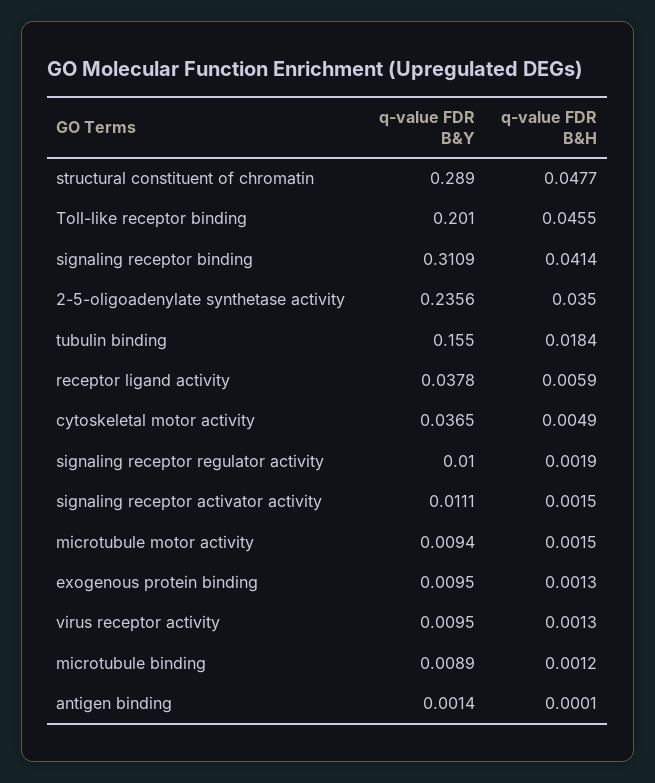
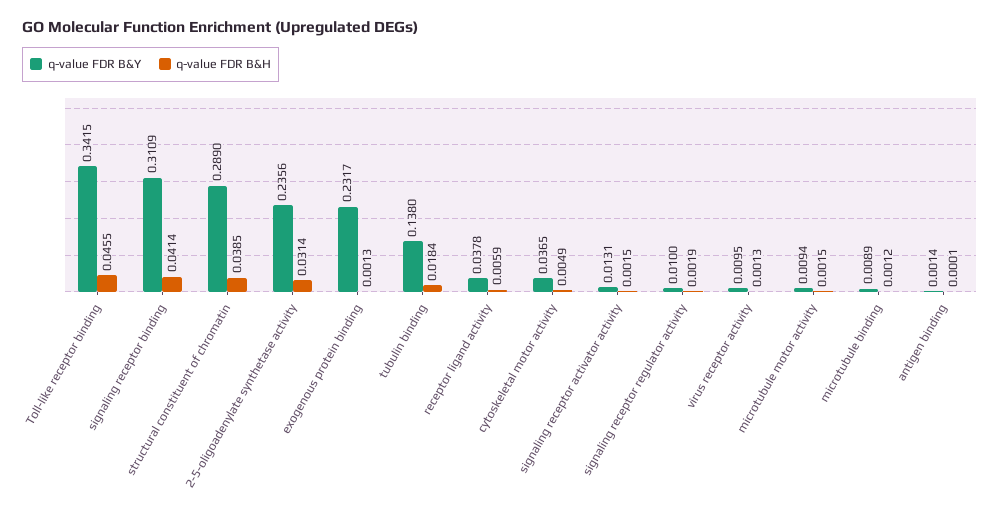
  {
    "q-value FDR B&Y": {
      "structural constituent of chromatin": 0.289,
-     "Toll-like receptor binding": 0.201,
+     "Toll-like receptor binding": 0.3415,
      "signaling receptor binding": 0.3109,
      "2-5-oligoadenylate synthetase activity": 0.2356,
-     "tubulin binding": 0.155,
+     "tubulin binding": 0.138,
      "receptor ligand activity": 0.0378,
      "cytoskeletal motor activity": 0.0365,
      "signaling receptor regulator activity": 0.01,
-     "signaling receptor activator activity": 0.0111,
+     "signaling receptor activator activity": 0.0131,
      "microtubule motor activity": 0.0094,
-     "exogenous protein binding": 0.0095,
+     "exogenous protein binding": 0.2317,
      "virus receptor activity": 0.0095,
      "microtubule binding": 0.0089,
      "antigen binding": 0.0014
    },
    "q-value FDR B&H": {
-     "structural constituent of chromatin": 0.0477,
+     "structural constituent of chromatin": 0.0385,
      "Toll-like receptor binding": 0.0455,
      "signaling receptor binding": 0.0414,
-     "2-5-oligoadenylate synthetase activity": 0.035,
+     "2-5-oligoadenylate synthetase activity": 0.0314,
      "tubulin binding": 0.0184,
      "receptor ligand activity": 0.0059,
      "cytoskeletal motor activity": 0.0049,
      "signaling receptor regulator activity": 0.0019,
      "signaling receptor activator activity": 0.0015,
      "microtubule motor activity": 0.0015,
      "exogenous protein binding": 0.0013,
      "virus receptor activity": 0.0013,
      "microtubule binding": 0.0012,
      "antigen binding": 0.0001
    }
  }

